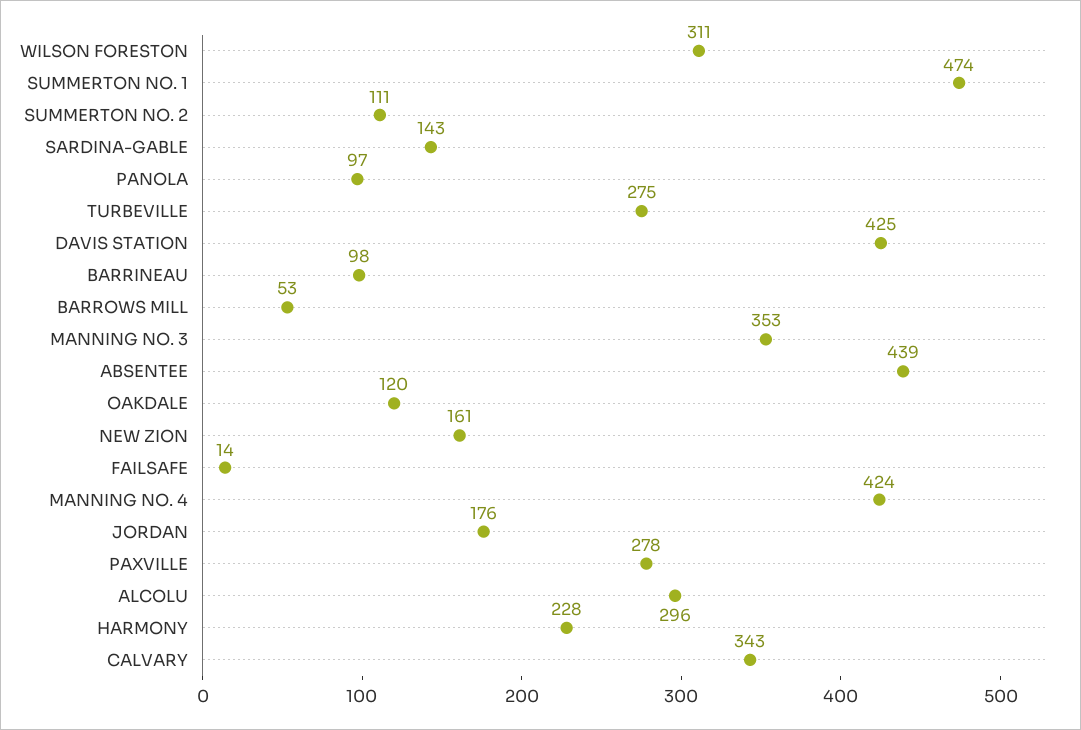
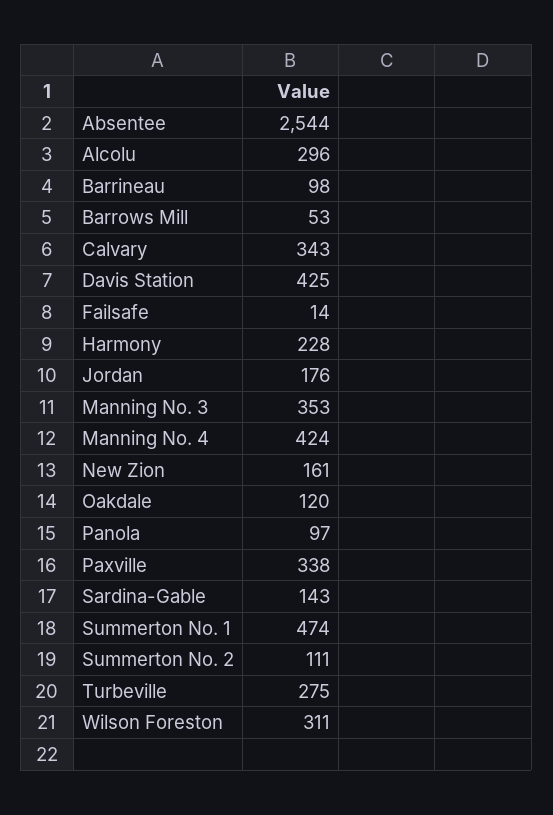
  {
    "WILSON FORESTON": 311,
    "SUMMERTON NO. 1": 474,
    "SUMMERTON NO. 2": 111,
    "SARDINA-GABLE": 143,
    "PANOLA": 97,
    "TURBEVILLE": 275,
    "DAVIS STATION": 425,
    "BARRINEAU": 98,
    "BARROWS MILL": 53,
    "MANNING NO. 3": 353,
-   "ABSENTEE": 439,
+   "ABSENTEE": 2544,
    "OAKDALE": 120,
    "NEW ZION": 161,
    "FAILSAFE": 14,
    "MANNING NO. 4": 424,
    "JORDAN": 176,
-   "PAXVILLE": 278,
+   "PAXVILLE": 338,
    "ALCOLU": 296,
    "HARMONY": 228,
    "CALVARY": 343
  }

